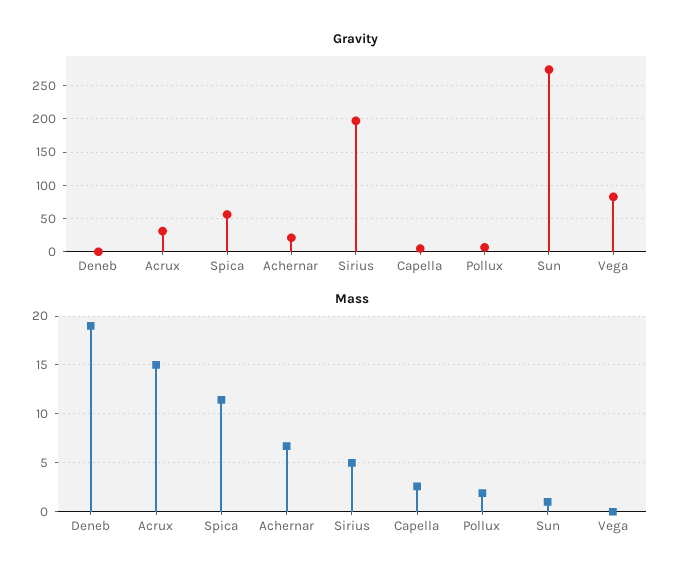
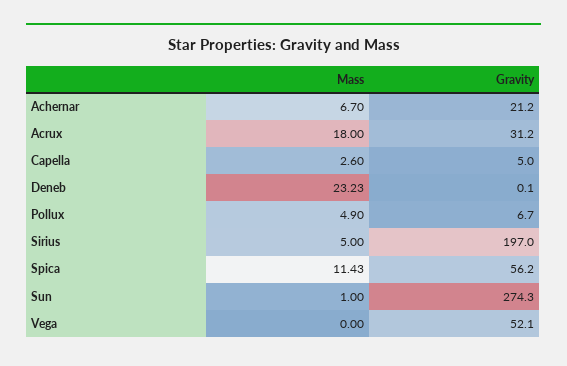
  {
    "Gravity": {
      "Deneb": 0.1,
      "Acrux": 31.2,
      "Spica": 56.2,
      "Achernar": 21.2,
      "Sirius": 197,
      "Capella": 5,
      "Pollux": 6.7,
      "Sun": 274.3,
-     "Vega": 80
+     "Vega": 52.1
    },
    "Mass": {
-     "Deneb": 19,
+     "Deneb": 23.23,
-     "Acrux": 15,
+     "Acrux": 18,
      "Spica": 11.43,
      "Achernar": 6.7,
      "Sirius": 5,
      "Capella": 2.6,
-     "Pollux": 2,
+     "Pollux": 4.9,
      "Sun": 1,
      "Vega": 0
    }
  }

